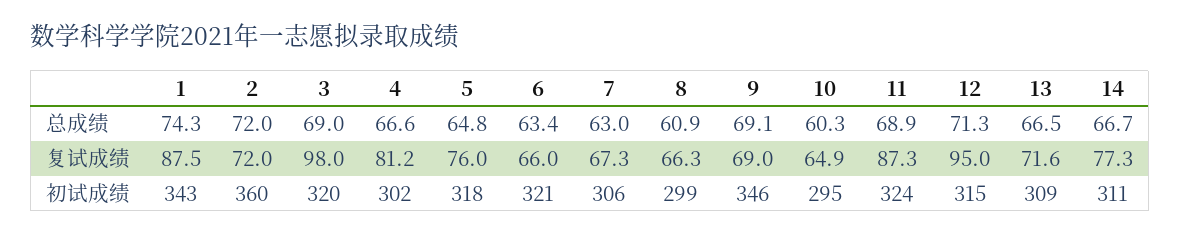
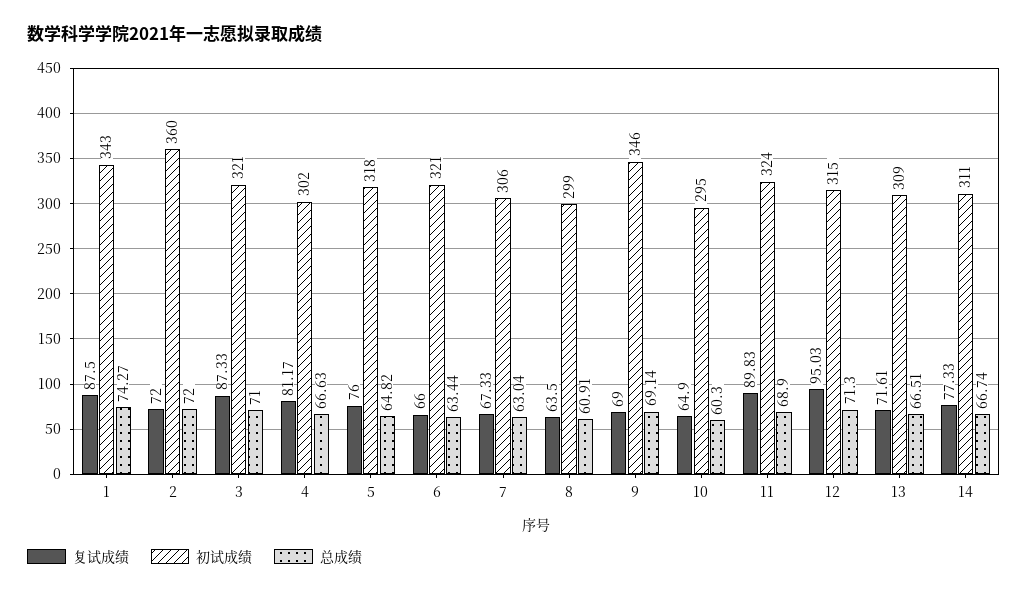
  {
    "总成绩": {
      "1": 74.27,
      "2": 72,
-     "3": 69,
+     "3": 71,
      "4": 66.63,
      "5": 64.82,
      "6": 63.44,
      "7": 63.04,
      "8": 60.91,
      "9": 69.14,
      "10": 60.3,
      "11": 68.9,
      "12": 71.3,
      "13": 66.51,
      "14": 66.74
    },
    "复试成绩": {
      "1": 87.5,
      "2": 72,
-     "3": 98,
+     "3": 87.33,
      "4": 81.17,
      "5": 76,
      "6": 66,
      "7": 67.33,
-     "8": 66.3,
+     "8": 63.5,
      "9": 69,
      "10": 64.9,
-     "11": 87.3,
+     "11": 89.83,
      "12": 95.03,
      "13": 71.61,
      "14": 77.33
    },
    "初试成绩": {
      "1": 343,
      "2": 360,
-     "3": 320,
+     "3": 321,
      "4": 302,
      "5": 318,
      "6": 321,
      "7": 306,
      "8": 299,
      "9": 346,
      "10": 295,
      "11": 324,
      "12": 315,
      "13": 309,
      "14": 311
    }
  }

